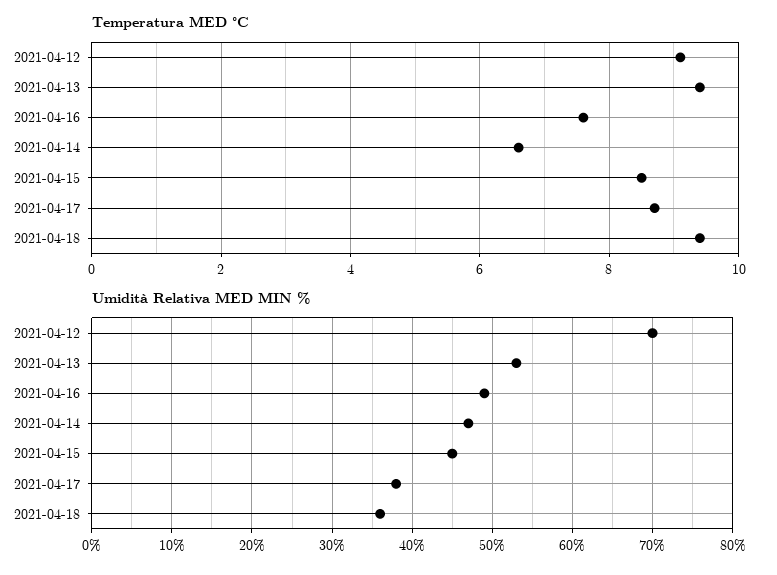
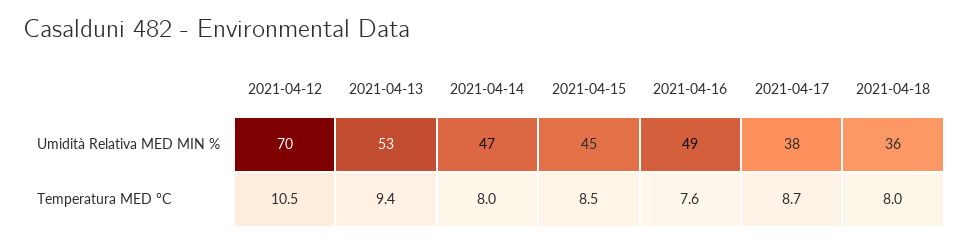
  {
    "Temperatura MED °C": {
-     "2021-04-12": 9,
+     "2021-04-12": 10.5,
      "2021-04-13": 9.4,
      "2021-04-16": 7.6,
-     "2021-04-14": 6.5,
+     "2021-04-14": 8,
      "2021-04-15": 8.5,
      "2021-04-17": 8.7,
-     "2021-04-18": 9.5
+     "2021-04-18": 8
    },
    "Umidità Relativa MED MIN %": {
      "2021-04-12": 70,
      "2021-04-13": 53,
      "2021-04-16": 49,
      "2021-04-14": 47,
      "2021-04-15": 45,
      "2021-04-17": 38,
      "2021-04-18": 36
    }
  }

